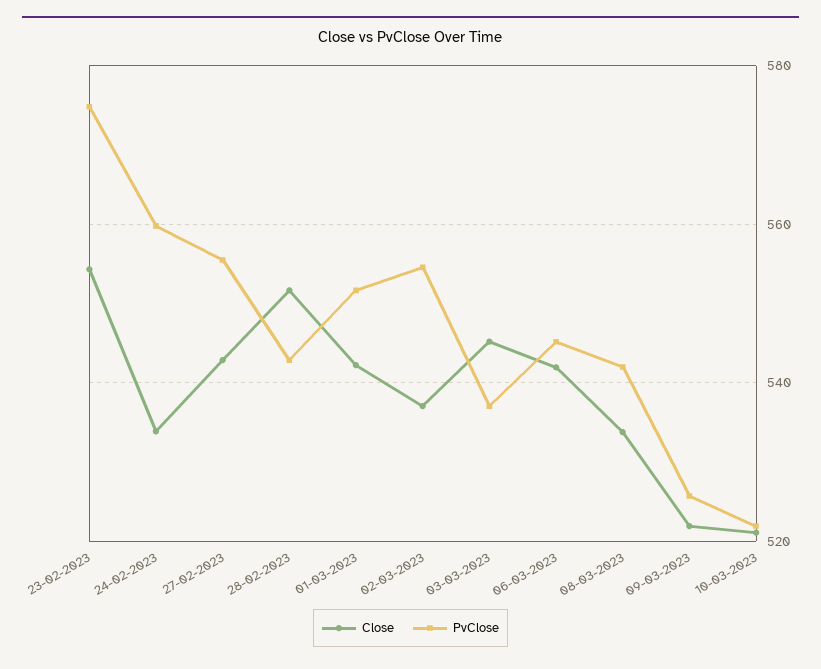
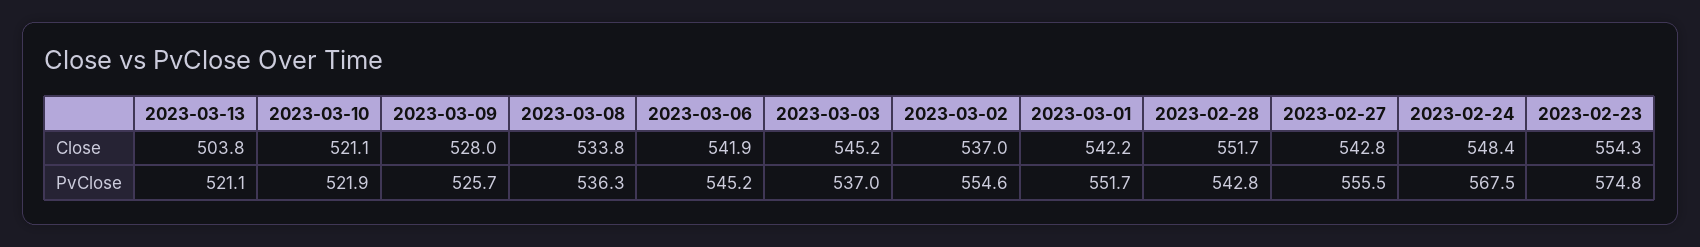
  {
    "Close": {
      "23-02-2023": 554.3,
-     "24-02-2023": 534,
+     "24-02-2023": 548.4,
      "27-02-2023": 542.8,
      "28-02-2023": 551.7,
      "01-03-2023": 542.2,
      "02-03-2023": 537,
      "03-03-2023": 545.2,
      "06-03-2023": 541.9,
      "08-03-2023": 533.8,
-     "09-03-2023": 522,
+     "09-03-2023": 528,
-     "10-03-2023": 521.1
+     "10-03-2023": 521.1,
+     "2023-03-13": 503.8
    },
    "PvClose": {
      "23-02-2023": 574.8,
-     "24-02-2023": 560,
+     "24-02-2023": 567.5,
      "27-02-2023": 555.5,
      "28-02-2023": 542.8,
      "01-03-2023": 551.7,
      "02-03-2023": 554.6,
      "03-03-2023": 537,
      "06-03-2023": 545.2,
-     "08-03-2023": 542,
+     "08-03-2023": 536.3,
      "09-03-2023": 525.7,
-     "10-03-2023": 521.9
+     "10-03-2023": 521.9,
+     "2023-03-13": 521.1
    }
  }

